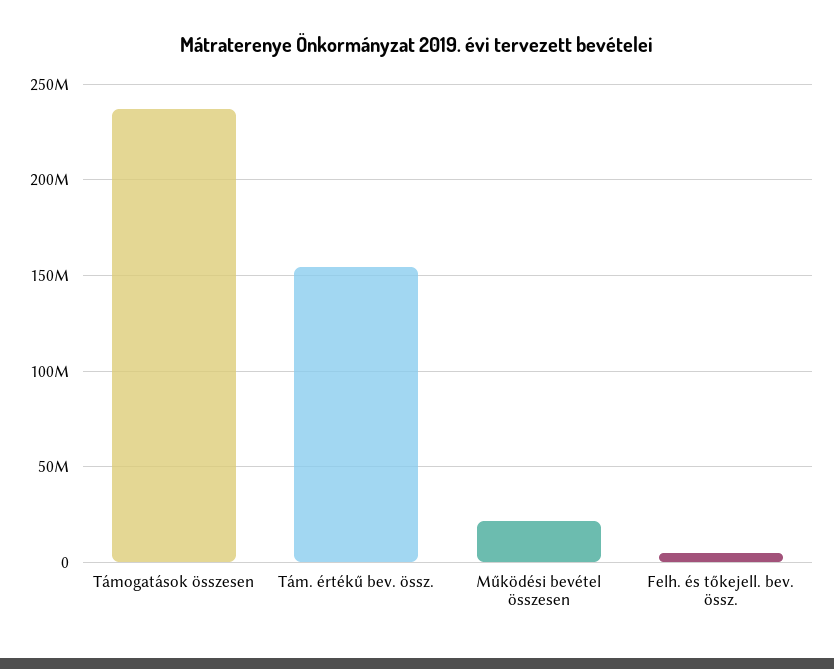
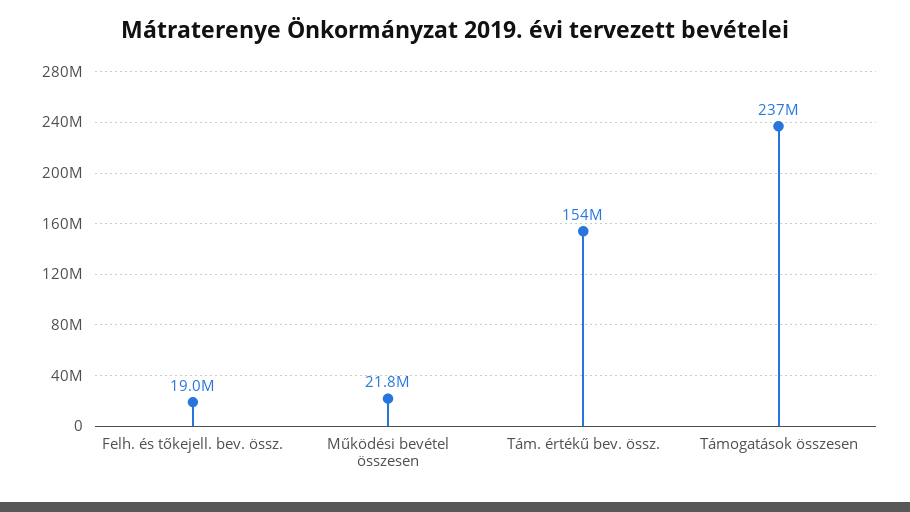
  {
    "Támogatások összesen": 237000000,
    "Tám. értékű bev. össz.": 154000000,
    "Működési bevétel összesen": 21800000,
-   "Felh. és tőkejell. bev. össz.": 5000000
+   "Felh. és tőkejell. bev. össz.": 19000000
  }

